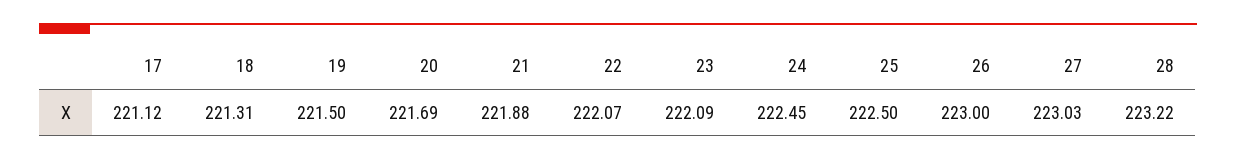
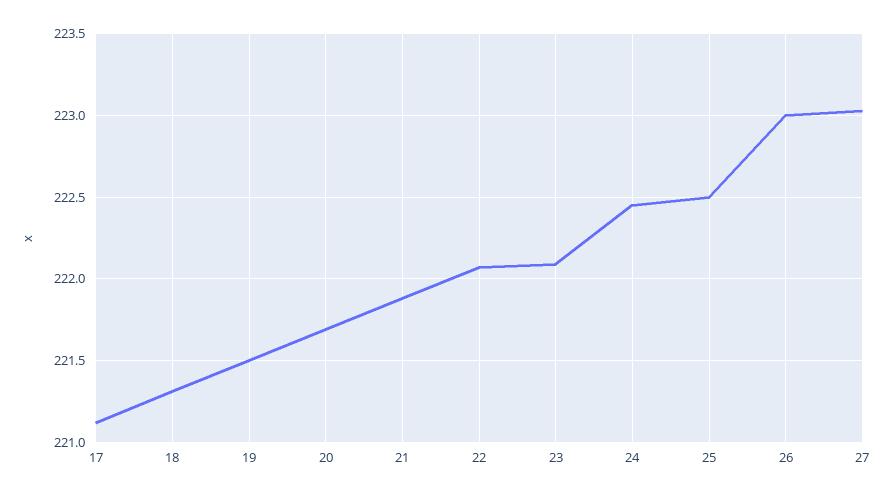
  {
    "17": 221.12,
    "18": 221.31,
    "19": 221.5,
    "20": 221.69,
    "21": 221.88,
    "22": 222.07,
    "23": 222.09,
    "24": 222.45,
    "25": 222.5,
    "26": 223,
-   "27": 223.03,
+   "27": 223.03
-   "28": 223.22
  }

